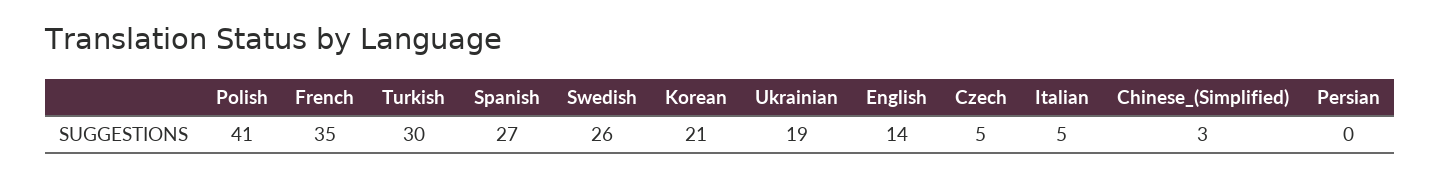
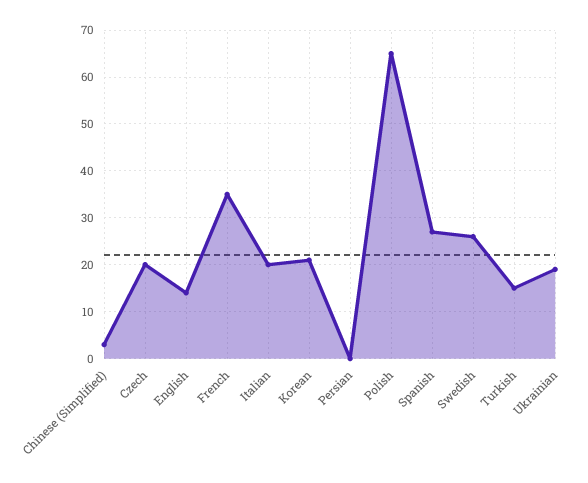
  {
-   "Polish": 41,
+   "Polish": 65,
    "French": 35,
-   "Turkish": 30,
+   "Turkish": 15,
    "Spanish": 27,
    "Swedish": 26,
    "Korean": 21,
    "Ukrainian": 19,
    "English": 14,
-   "Czech": 5,
+   "Czech": 20,
-   "Italian": 5,
+   "Italian": 20,
    "Chinese_(Simplified)": 3,
    "Persian": 0
  }

